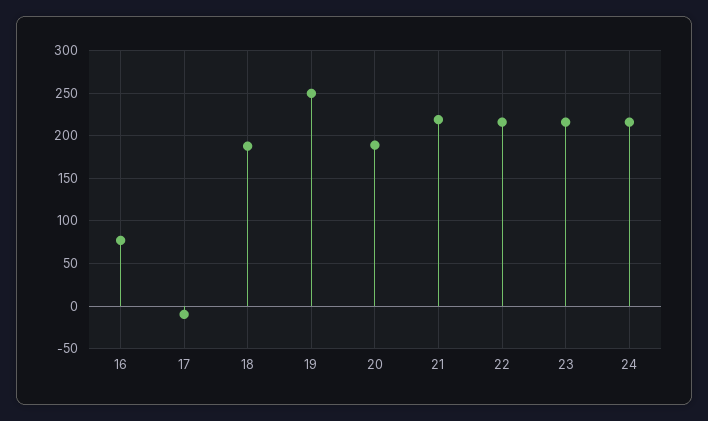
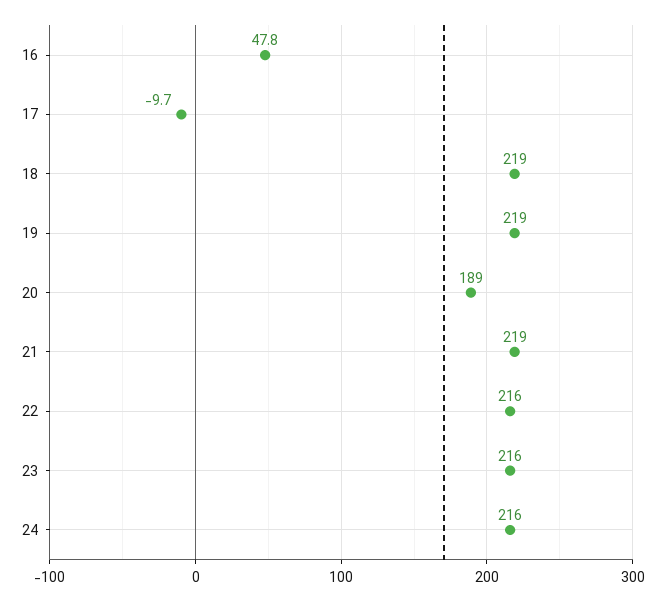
  {
-   "16": 80,
+   "16": 47.8,
    "17": -9.7,
-   "18": 190,
+   "18": 219,
-   "19": 250,
+   "19": 219,
    "20": 189,
    "21": 219,
    "22": 216,
    "23": 216,
    "24": 216
  }

